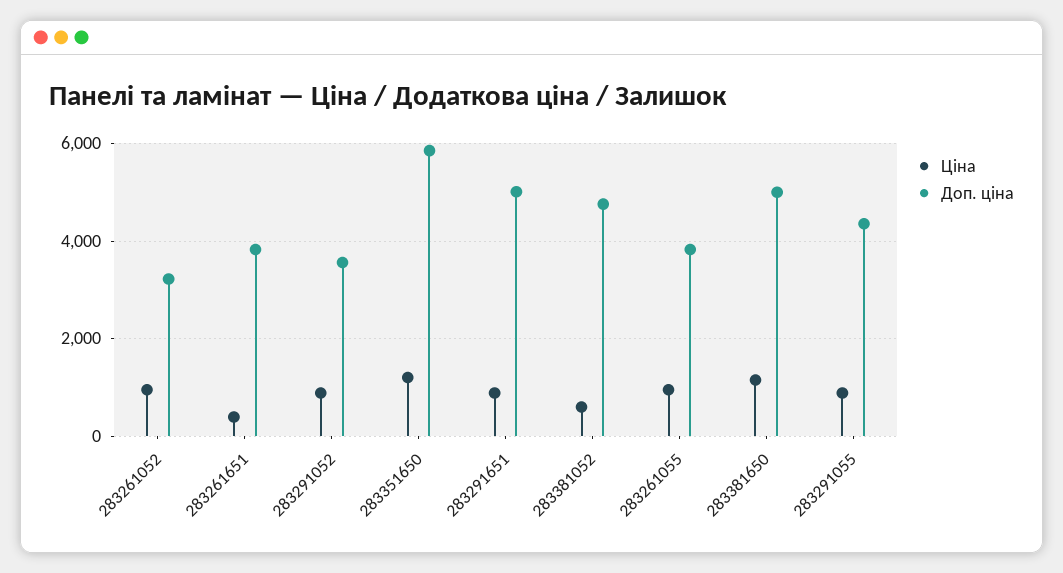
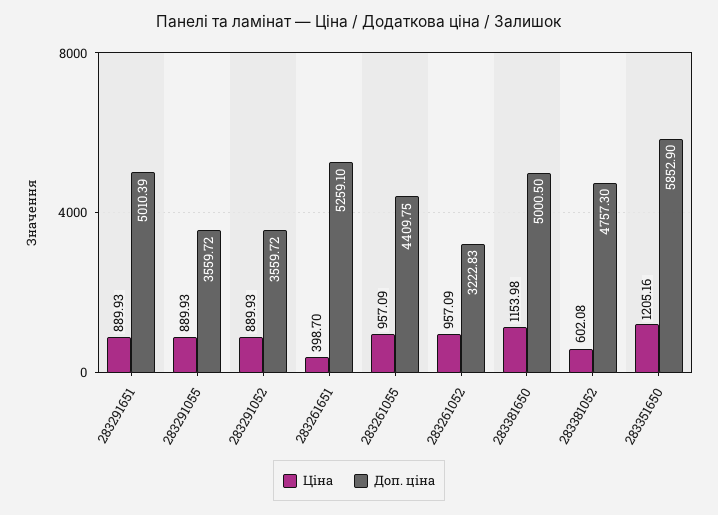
  {
    "Ціна": {
      "283261052": 957.09,
      "283261651": 398.7,
      "283291052": 889.93,
      "283351650": 1205.16,
      "283291651": 889.93,
      "283381052": 602.08,
      "283261055": 957.09,
      "283381650": 1153.98,
      "283291055": 889.93
    },
    "Доп. ціна": {
      "283261052": 3222.83,
-     "283261651": 3800,
+     "283261651": 5259.1,
      "283291052": 3559.72,
      "283351650": 5852.9,
      "283291651": 5010.39,
      "283381052": 4757.3,
-     "283261055": 3800,
+     "283261055": 4409.75,
      "283381650": 5000.5,
-     "283291055": 4400
+     "283291055": 3559.72
    }
  }

